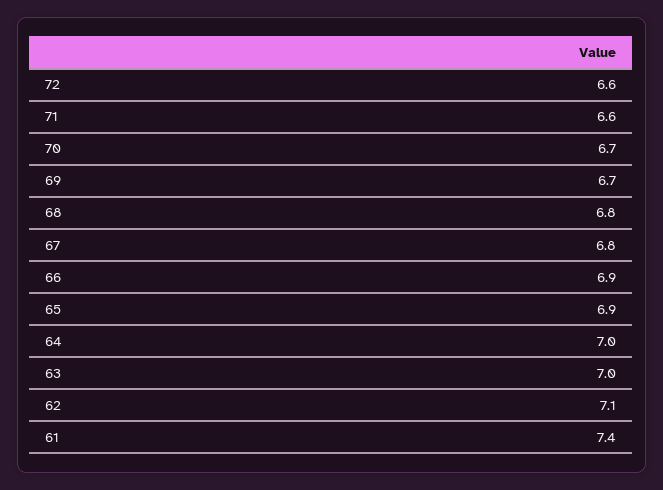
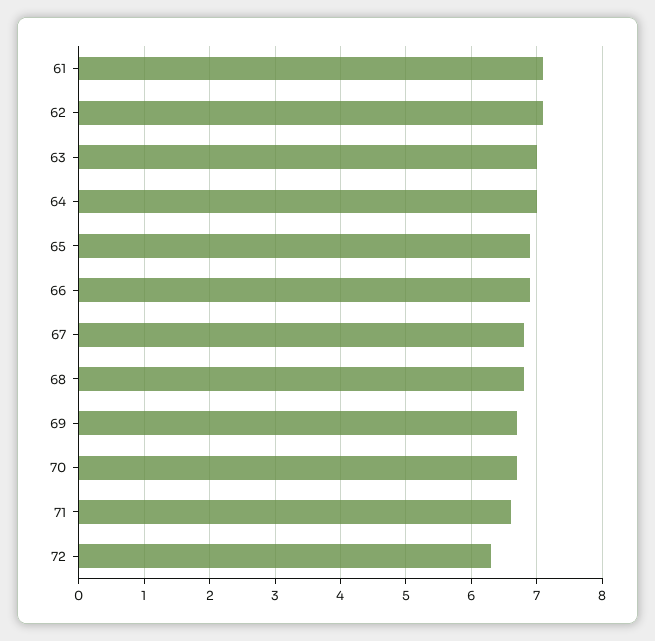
  {
-   "72": 6.6,
+   "72": 6.3,
    "71": 6.6,
    "70": 6.7,
    "69": 6.7,
    "68": 6.8,
    "67": 6.8,
    "66": 6.9,
    "65": 6.9,
    "64": 7,
    "63": 7,
    "62": 7.1,
-   "61": 7.4
+   "61": 7.1
  }

